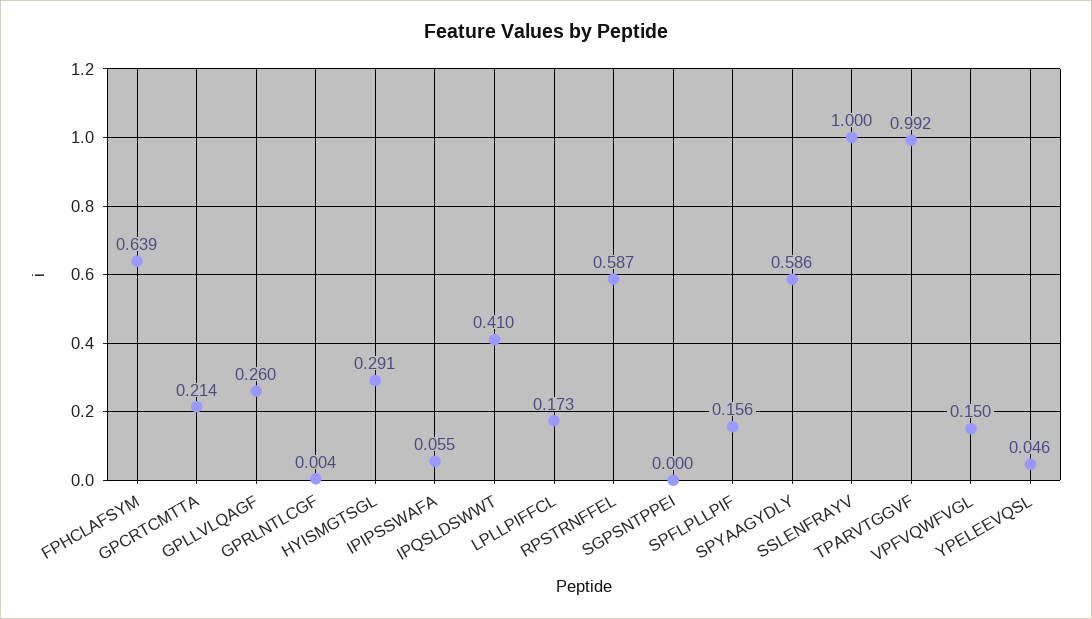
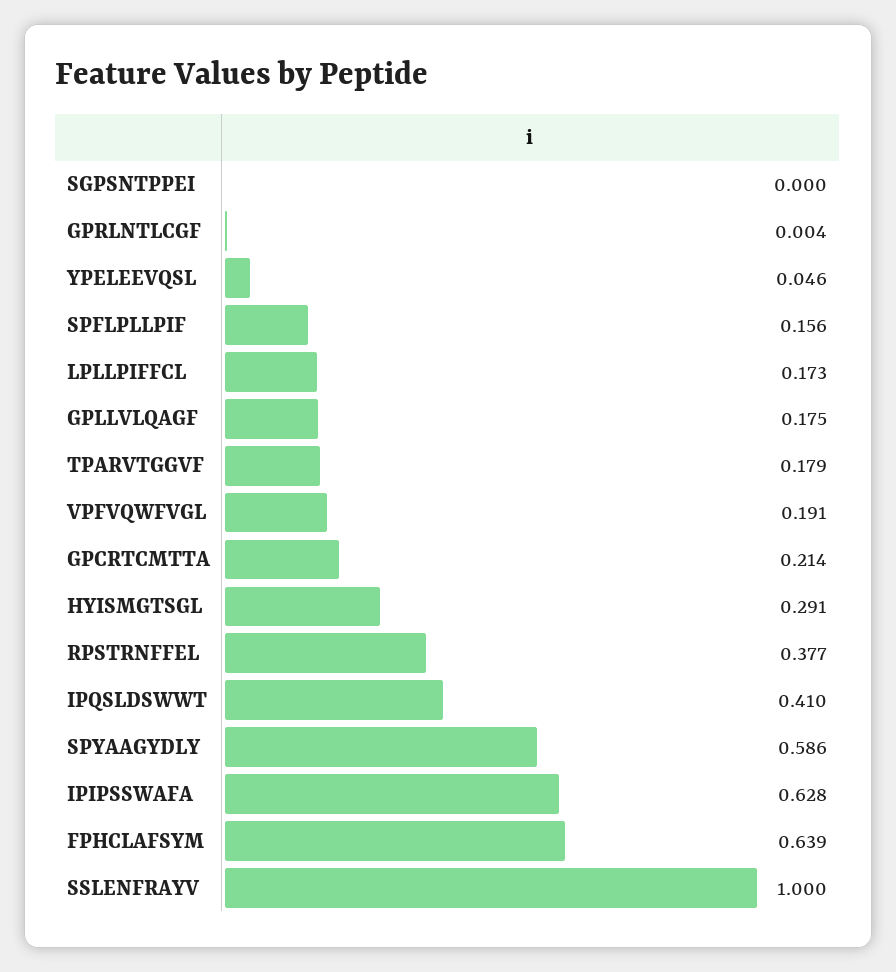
  {
    "FPHCLAFSYM": 0.639,
    "GPCRTCMTTA": 0.214,
-   "GPLLVLQAGF": 0.26,
+   "GPLLVLQAGF": 0.175,
    "GPRLNTLCGF": 0.004,
    "HYISMGTSGL": 0.291,
-   "IPIPSSWAFA": 0.055,
+   "IPIPSSWAFA": 0.628,
    "IPQSLDSWWT": 0.41,
    "LPLLPIFFCL": 0.173,
-   "RPSTRNFFEL": 0.587,
+   "RPSTRNFFEL": 0.377,
    "SGPSNTPPEI": 0,
    "SPFLPLLPIF": 0.156,
    "SPYAAGYDLY": 0.586,
    "SSLENFRAYV": 1,
-   "TPARVTGGVF": 0.992,
+   "TPARVTGGVF": 0.179,
-   "VPFVQWFVGL": 0.15,
+   "VPFVQWFVGL": 0.191,
    "YPELEEVQSL": 0.046
  }

